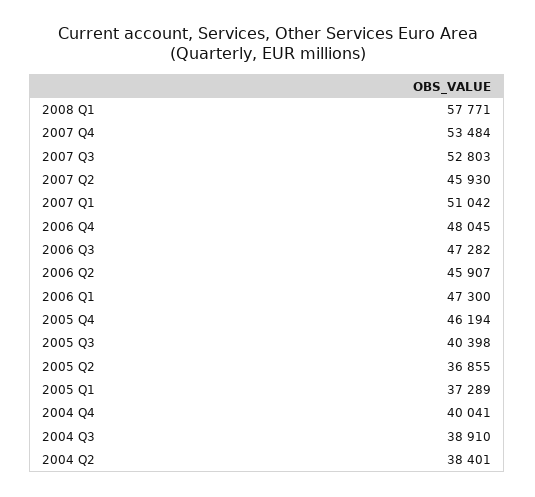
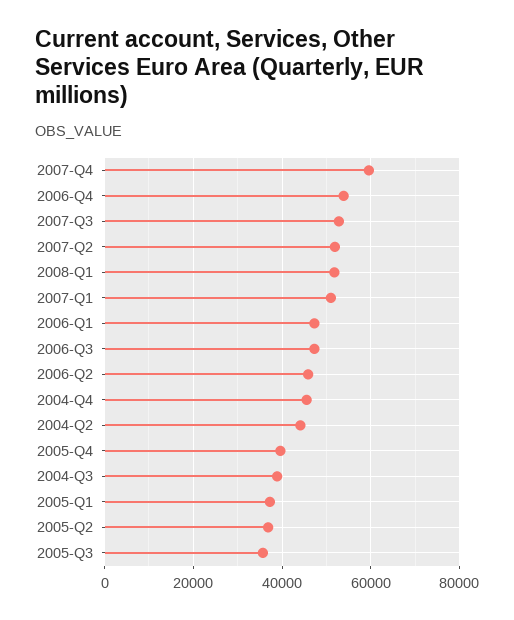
  {
-   "2008 Q1": 57771,
+   "2008 Q1": 52000,
-   "2007 Q4": 53484,
+   "2007 Q4": 60000,
    "2007 Q3": 52803,
-   "2007 Q2": 45930,
+   "2007 Q2": 52000,
    "2007 Q1": 51042,
-   "2006 Q4": 48045,
+   "2006 Q4": 54000,
    "2006 Q3": 47282,
    "2006 Q2": 45907,
    "2006 Q1": 47300,
-   "2005 Q4": 46194,
+   "2005 Q4": 40000,
-   "2005 Q3": 40398,
+   "2005 Q3": 36000,
    "2005 Q2": 36855,
    "2005 Q1": 37289,
-   "2004 Q4": 40041,
+   "2004 Q4": 46000,
    "2004 Q3": 38910,
-   "2004 Q2": 38401
+   "2004 Q2": 44000
  }

